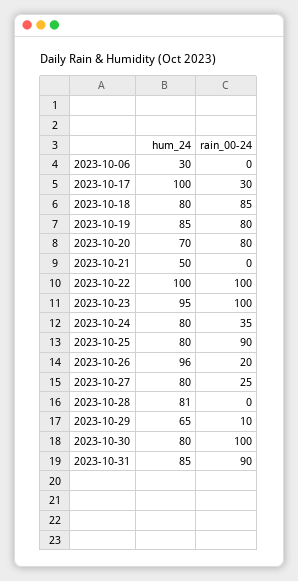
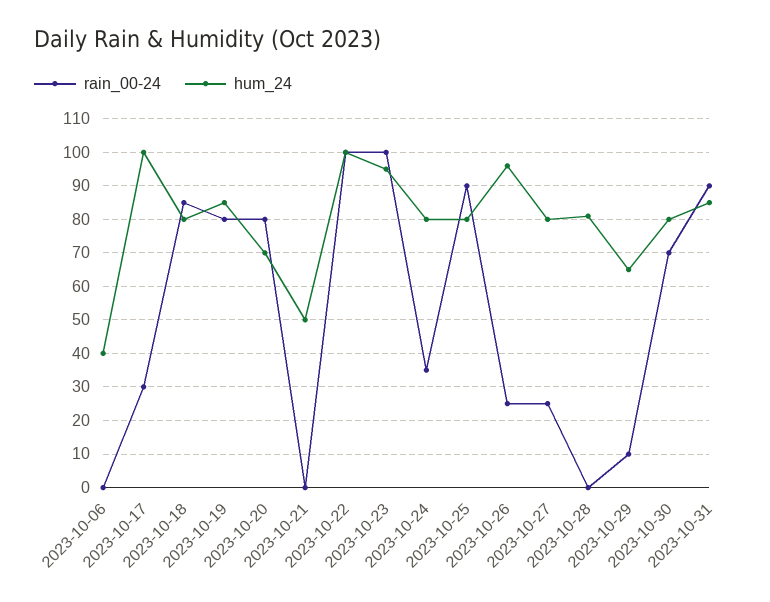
  {
    "hum_24": {
-     "2023-10-06": 30,
+     "2023-10-06": 40,
      "2023-10-17": 100,
      "2023-10-18": 80,
      "2023-10-19": 85,
      "2023-10-20": 70,
      "2023-10-21": 50,
      "2023-10-22": 100,
      "2023-10-23": 95,
      "2023-10-24": 80,
      "2023-10-25": 80,
      "2023-10-26": 96,
      "2023-10-27": 80,
      "2023-10-28": 81,
      "2023-10-29": 65,
      "2023-10-30": 80,
      "2023-10-31": 85
    },
    "rain_00-24": {
      "2023-10-06": 0,
      "2023-10-17": 30,
      "2023-10-18": 85,
      "2023-10-19": 80,
      "2023-10-20": 80,
      "2023-10-21": 0,
      "2023-10-22": 100,
      "2023-10-23": 100,
      "2023-10-24": 35,
      "2023-10-25": 90,
-     "2023-10-26": 20,
+     "2023-10-26": 25,
      "2023-10-27": 25,
      "2023-10-28": 0,
      "2023-10-29": 10,
-     "2023-10-30": 100,
+     "2023-10-30": 70,
      "2023-10-31": 90
    }
  }

